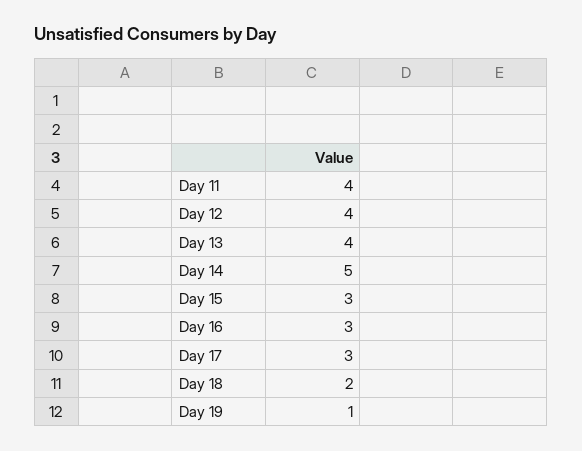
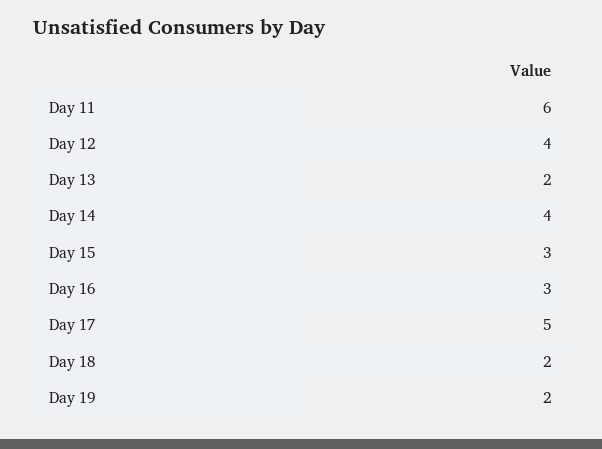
  {
-   "Day 11": 4,
+   "Day 11": 6,
    "Day 12": 4,
-   "Day 13": 4,
+   "Day 13": 2,
-   "Day 14": 5,
+   "Day 14": 4,
    "Day 15": 3,
    "Day 16": 3,
-   "Day 17": 3,
+   "Day 17": 5,
    "Day 18": 2,
-   "Day 19": 1
+   "Day 19": 2
  }

